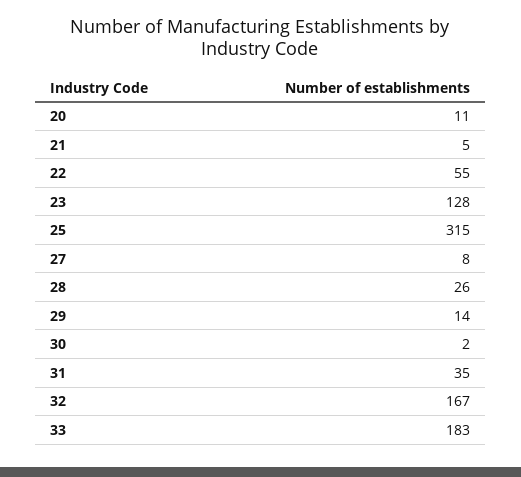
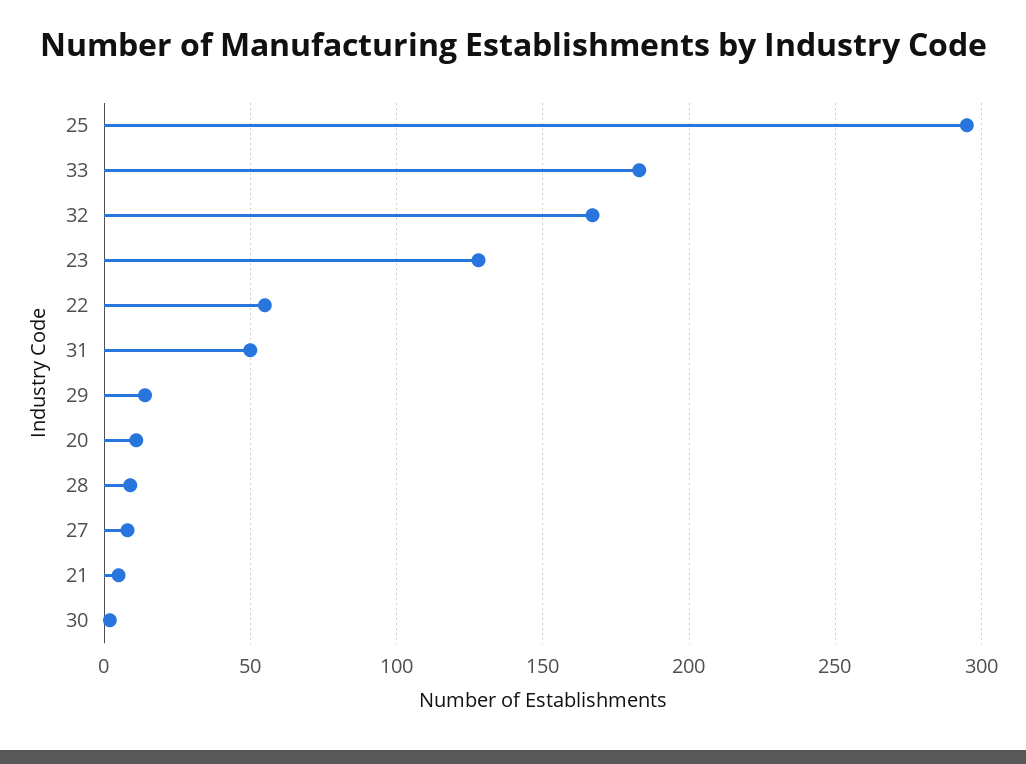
  {
    "20": 11,
    "21": 5,
    "22": 55,
    "23": 128,
-   "25": 315,
+   "25": 295,
    "27": 8,
-   "28": 26,
+   "28": 10,
    "29": 14,
    "30": 2,
-   "31": 35,
+   "31": 50,
    "32": 167,
    "33": 183
  }

